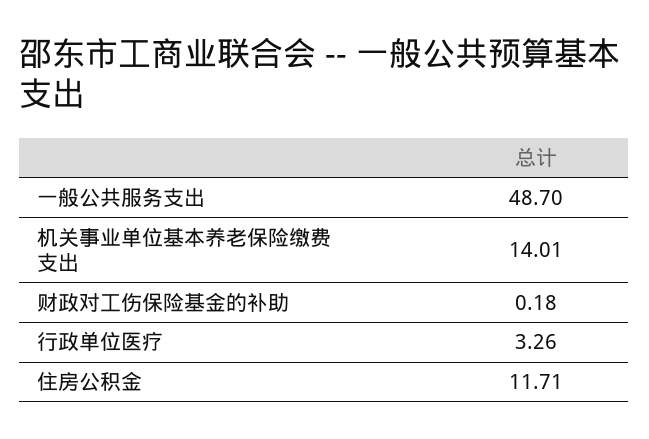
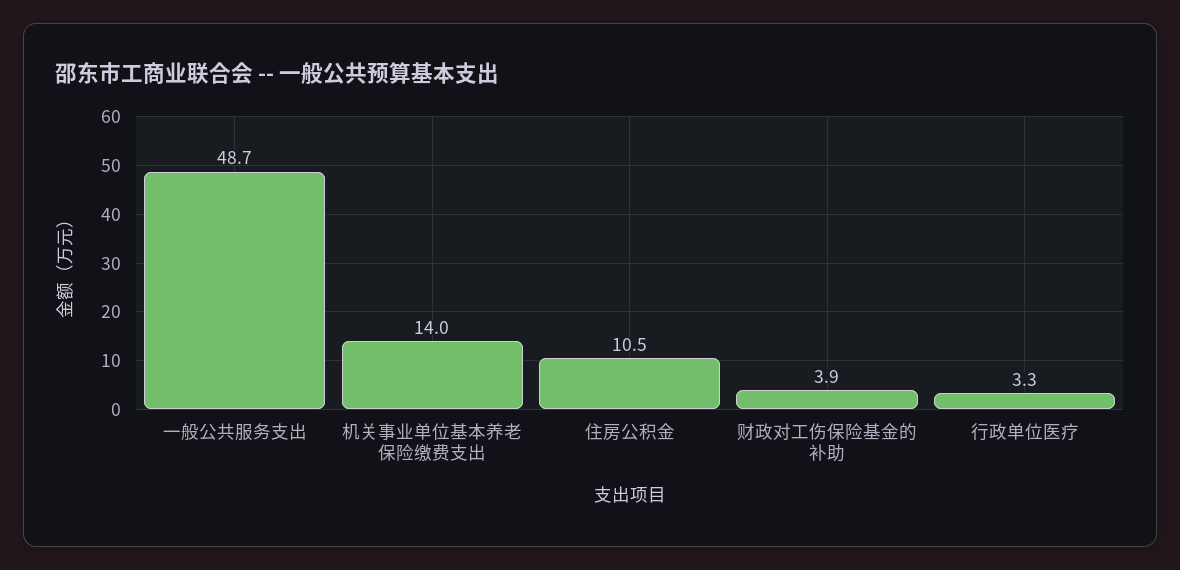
  {
    "一般公共服务支出": 48.7,
    "机关事业单位基本养老保险缴费支出": 14.01,
-   "财政对工伤保险基金的补助": 0.18,
+   "财政对工伤保险基金的补助": 3.9,
    "行政单位医疗": 3.26,
-   "住房公积金": 11.71
+   "住房公积金": 10.5
  }

